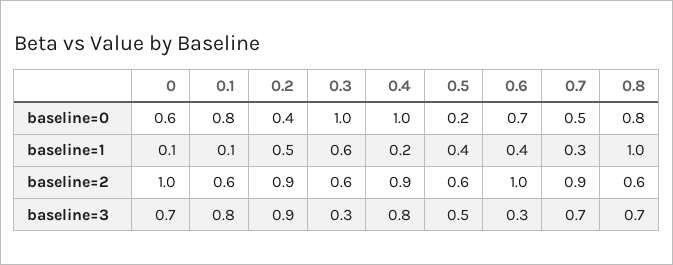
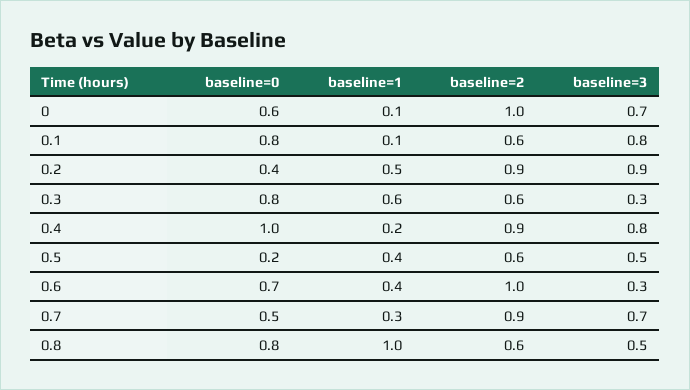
  {
    "0": {
      "baseline=0": 0.6,
      "baseline=1": 0.1,
      "baseline=2": 1,
      "baseline=3": 0.7
    },
    "0.1": {
      "baseline=0": 0.8,
      "baseline=1": 0.1,
      "baseline=2": 0.6,
      "baseline=3": 0.8
    },
    "0.2": {
      "baseline=0": 0.4,
      "baseline=1": 0.5,
      "baseline=2": 0.9,
      "baseline=3": 0.9
    },
    "0.3": {
-     "baseline=0": 1,
+     "baseline=0": 0.8,
      "baseline=1": 0.6,
      "baseline=2": 0.6,
      "baseline=3": 0.3
    },
    "0.4": {
      "baseline=0": 1,
      "baseline=1": 0.2,
      "baseline=2": 0.9,
      "baseline=3": 0.8
    },
    "0.5": {
      "baseline=0": 0.2,
      "baseline=1": 0.4,
      "baseline=2": 0.6,
      "baseline=3": 0.5
    },
    "0.6": {
      "baseline=0": 0.7,
      "baseline=1": 0.4,
      "baseline=2": 1,
      "baseline=3": 0.3
    },
    "0.7": {
      "baseline=0": 0.5,
      "baseline=1": 0.3,
      "baseline=2": 0.9,
      "baseline=3": 0.7
    },
    "0.8": {
      "baseline=0": 0.8,
      "baseline=1": 1,
      "baseline=2": 0.6,
-     "baseline=3": 0.7
+     "baseline=3": 0.5
    }
  }

